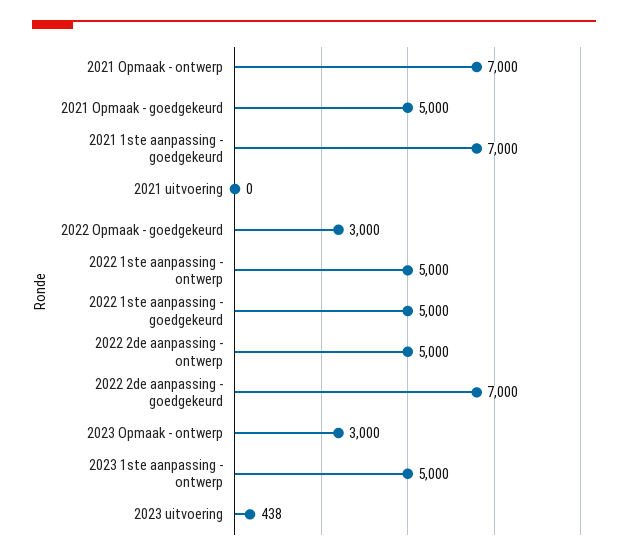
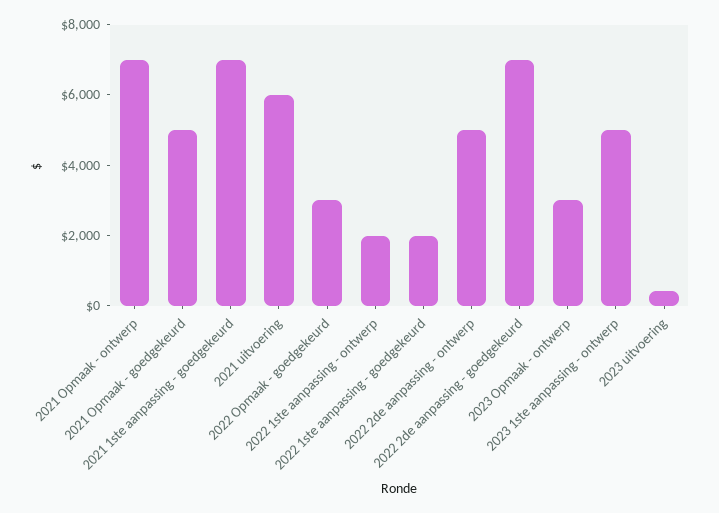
  {
    "2021 Opmaak - ontwerp": 7000,
    "2021 Opmaak - goedgekeurd": 5000,
    "2021 1ste aanpassing - goedgekeurd": 7000,
-   "2021 uitvoering": 0,
+   "2021 uitvoering": 6000,
    "2022 Opmaak - goedgekeurd": 3000,
-   "2022 1ste aanpassing - ontwerp": 5000,
+   "2022 1ste aanpassing - ontwerp": 2000,
-   "2022 1ste aanpassing - goedgekeurd": 5000,
+   "2022 1ste aanpassing - goedgekeurd": 2000,
    "2022 2de aanpassing - ontwerp": 5000,
    "2022 2de aanpassing - goedgekeurd": 7000,
    "2023 Opmaak - ontwerp": 3000,
    "2023 1ste aanpassing - ontwerp": 5000,
    "2023 uitvoering": 438
  }

